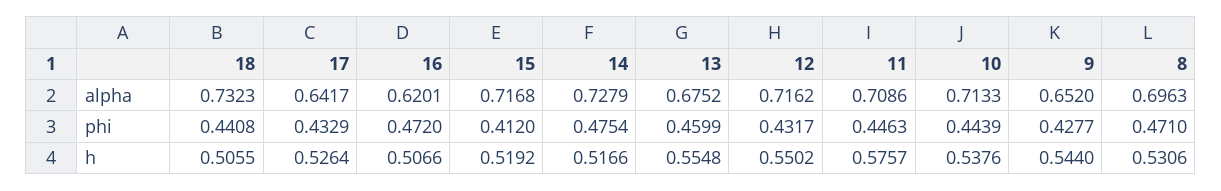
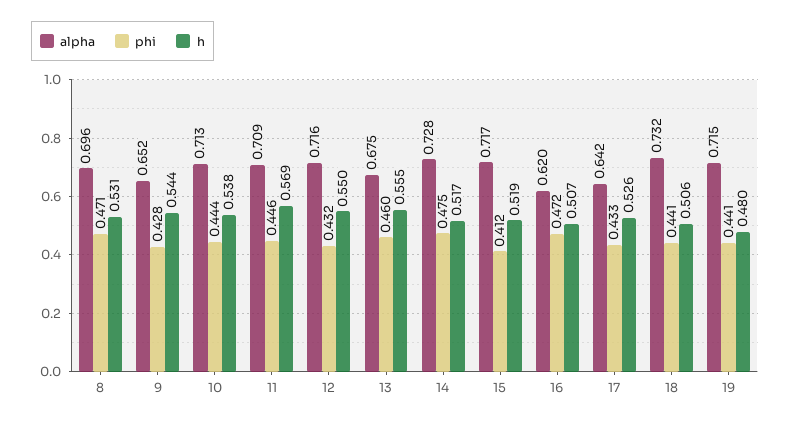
  {
    "alpha": {
      "18": 0.7323,
      "17": 0.6417,
      "16": 0.6201,
      "15": 0.7168,
      "14": 0.7279,
      "13": 0.6752,
      "12": 0.7162,
      "11": 0.7086,
      "10": 0.7133,
      "9": 0.652,
-     "8": 0.6963
+     "8": 0.6963,
+     "19": 0.715
    },
    "phi": {
      "18": 0.4408,
      "17": 0.4329,
      "16": 0.472,
      "15": 0.412,
      "14": 0.4754,
      "13": 0.4599,
      "12": 0.4317,
      "11": 0.4463,
      "10": 0.4439,
      "9": 0.4277,
-     "8": 0.471
+     "8": 0.471,
+     "19": 0.441
    },
    "h": {
      "18": 0.5055,
      "17": 0.5264,
      "16": 0.5066,
      "15": 0.5192,
      "14": 0.5166,
      "13": 0.5548,
      "12": 0.5502,
-     "11": 0.5757,
+     "11": 0.569,
      "10": 0.5376,
      "9": 0.544,
-     "8": 0.5306
+     "8": 0.5306,
+     "19": 0.48
    }
  }

